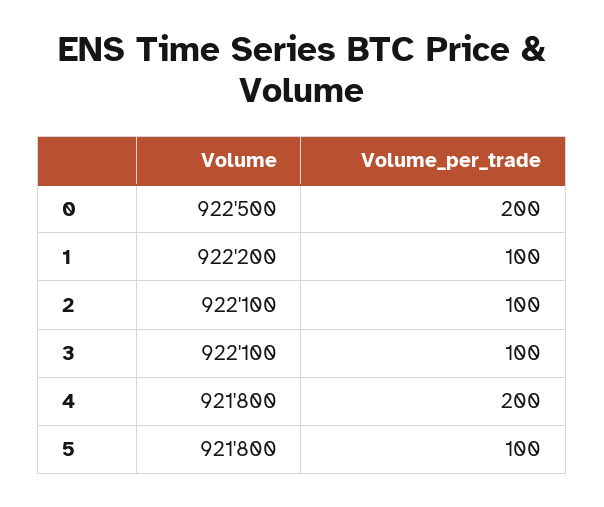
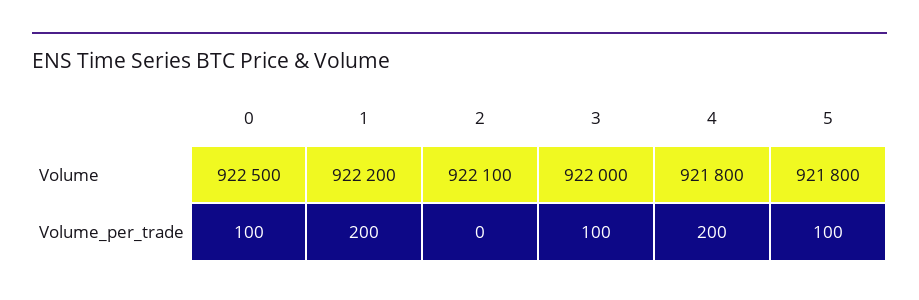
  {
    "Volume": {
      "0": 922500,
      "1": 922200,
      "2": 922100,
-     "3": 922100,
+     "3": 922000,
      "4": 921800,
      "5": 921800
    },
    "Volume_per_trade": {
-     "0": 200,
+     "0": 100,
-     "1": 100,
+     "1": 200,
-     "2": 100,
+     "2": 0,
      "3": 100,
      "4": 200,
      "5": 100
    }
  }

